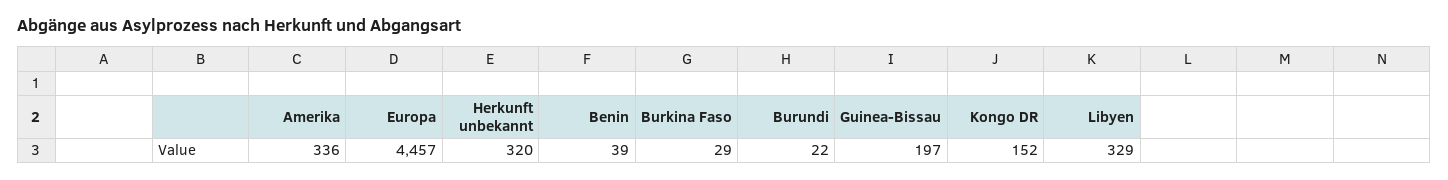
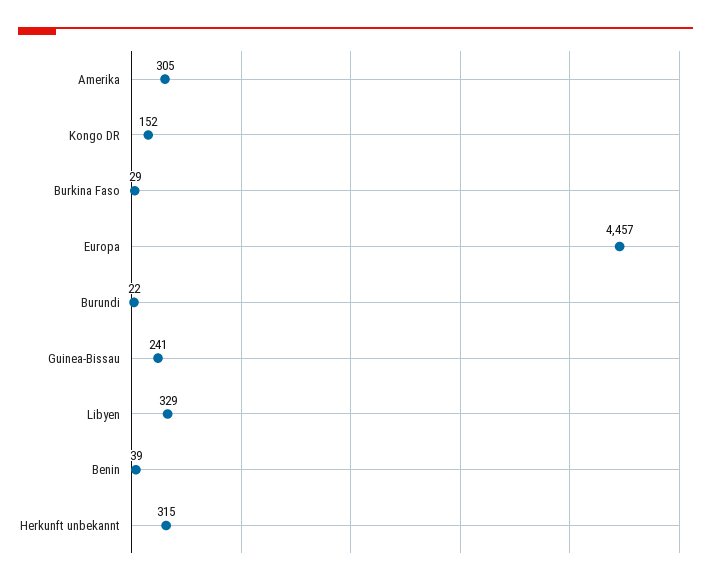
  {
-   "Amerika": 336,
+   "Amerika": 305,
    "Europa": 4457,
-   "Herkunft unbekannt": 320,
+   "Herkunft unbekannt": 315,
    "Benin": 39,
    "Burkina Faso": 29,
    "Burundi": 22,
-   "Guinea-Bissau": 197,
+   "Guinea-Bissau": 241,
    "Kongo DR": 152,
    "Libyen": 329
  }

